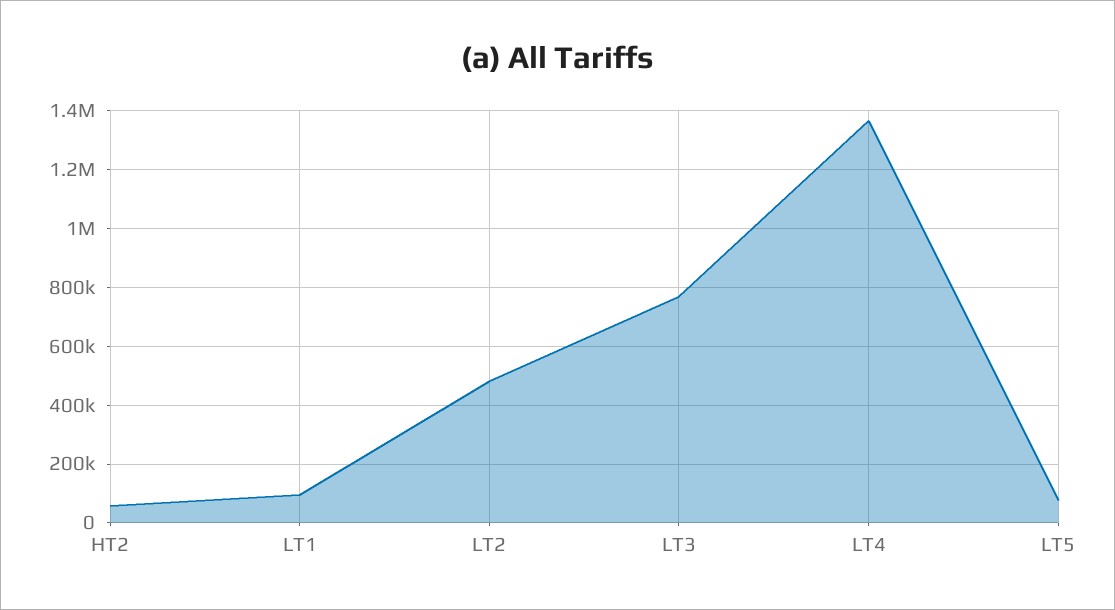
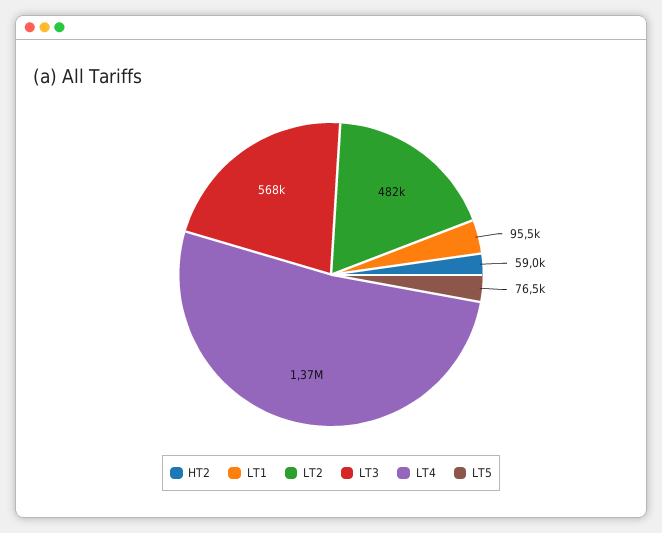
  {
    "HT2": 59000,
    "LT1": 95500,
    "LT2": 482000,
-   "LT3": 775000,
+   "LT3": 568000,
    "LT4": 1370000,
    "LT5": 76500
  }

